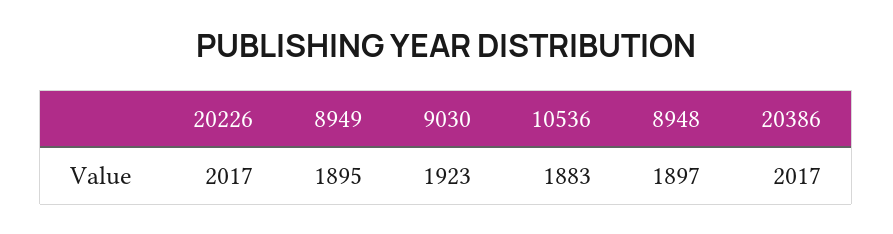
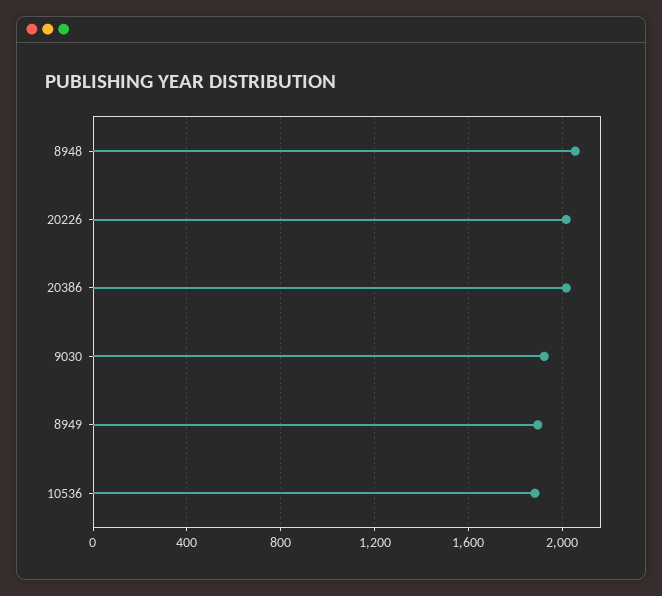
  {
    "20226": 2017,
    "8949": 1895,
    "9030": 1923,
    "10536": 1883,
-   "8948": 1897,
+   "8948": 2050,
    "20386": 2017
  }

